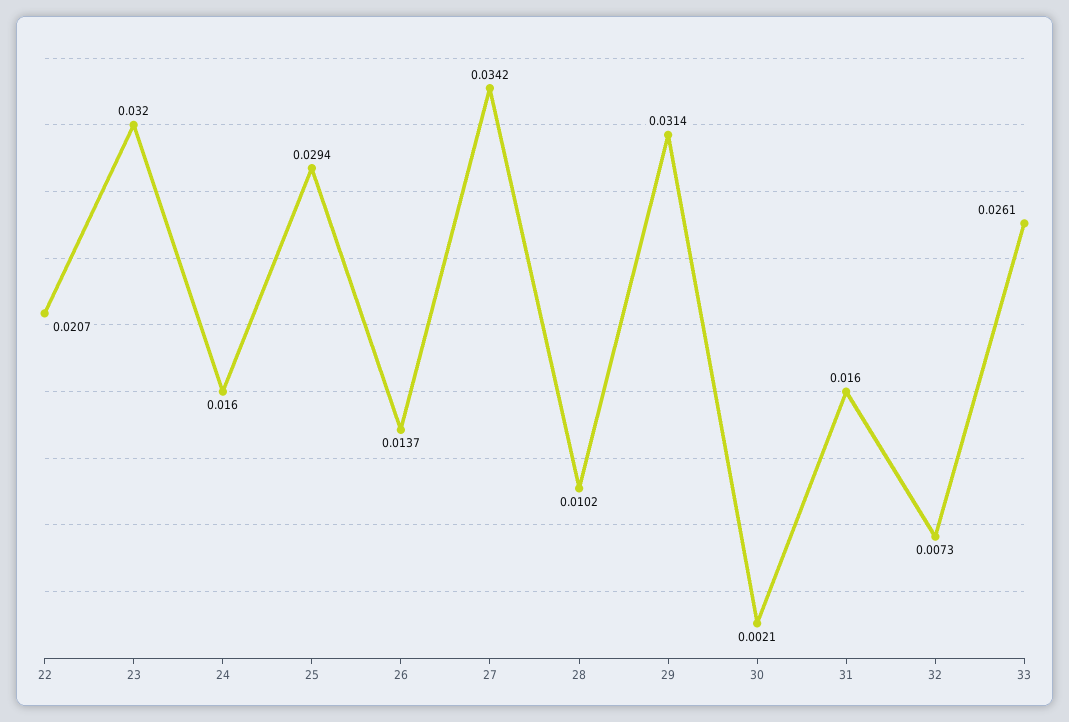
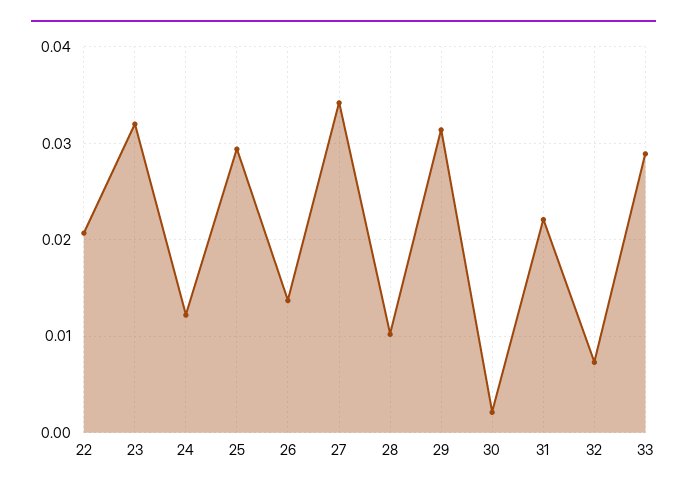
  {
    "22": 0.0207,
    "23": 0.032,
-   "24": 0.016,
+   "24": 0.012,
    "25": 0.0294,
    "26": 0.0137,
    "27": 0.0342,
    "28": 0.0102,
    "29": 0.0314,
    "30": 0.0021,
-   "31": 0.016,
+   "31": 0.022,
    "32": 0.0073,
-   "33": 0.0261
+   "33": 0.029
  }

